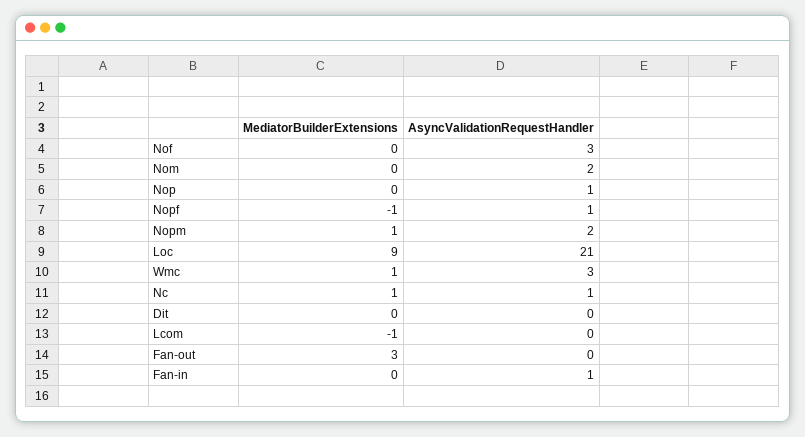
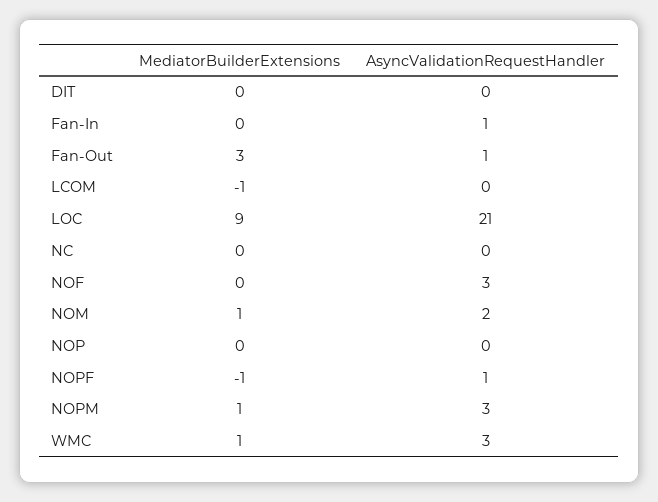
  {
    "MediatorBuilderExtensions": {
      "Nof": 0,
-     "Nom": 0,
+     "Nom": 1,
      "Nop": 0,
      "Nopf": -1,
      "Nopm": 1,
      "Loc": 9,
      "Wmc": 1,
-     "Nc": 1,
+     "Nc": 0,
      "Dit": 0,
      "Lcom": -1,
      "Fan-out": 3,
      "Fan-in": 0
    },
    "AsyncValidationRequestHandler": {
      "Nof": 3,
      "Nom": 2,
-     "Nop": 1,
+     "Nop": 0,
      "Nopf": 1,
-     "Nopm": 2,
+     "Nopm": 3,
      "Loc": 21,
      "Wmc": 3,
-     "Nc": 1,
+     "Nc": 0,
      "Dit": 0,
      "Lcom": 0,
-     "Fan-out": 0,
+     "Fan-out": 1,
      "Fan-in": 1
    }
  }

